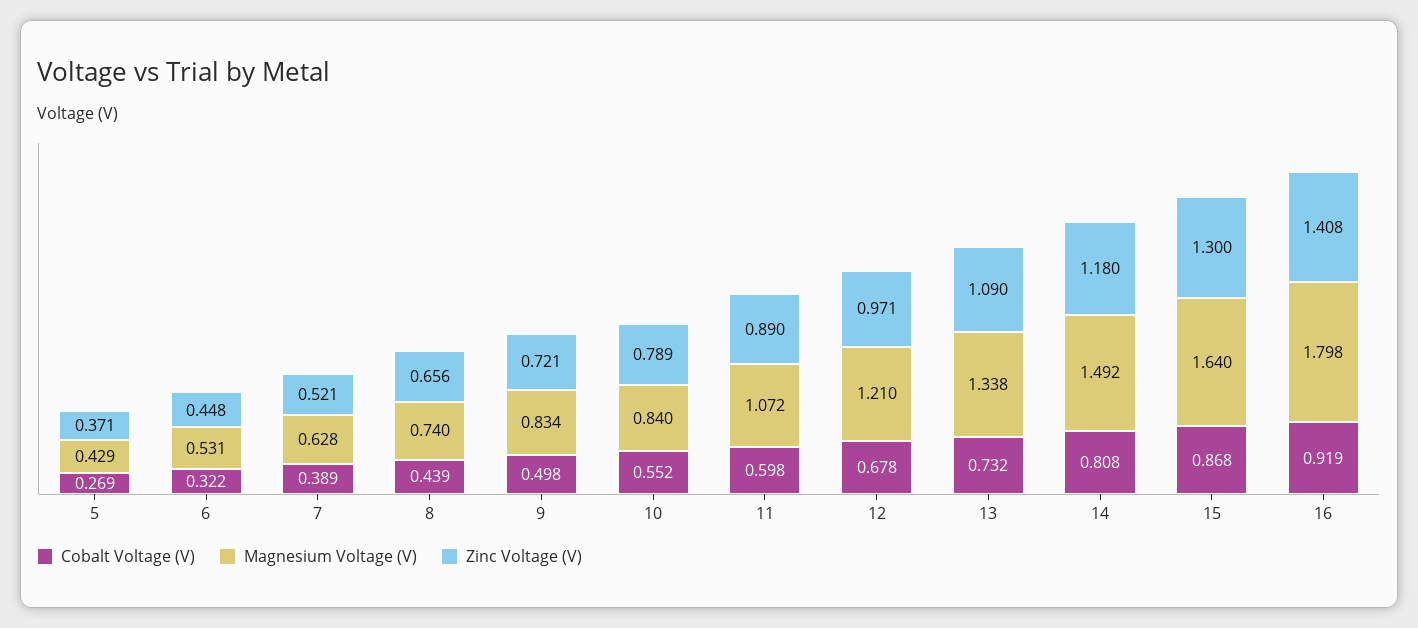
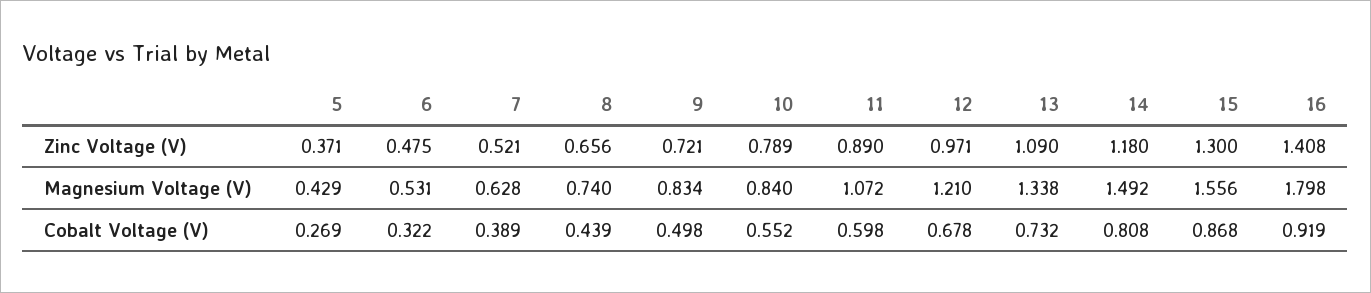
  {
    "Cobalt Voltage (V)": {
      "5": 0.269,
      "6": 0.322,
      "7": 0.389,
      "8": 0.439,
      "9": 0.498,
      "10": 0.552,
      "11": 0.598,
      "12": 0.678,
      "13": 0.732,
      "14": 0.808,
      "15": 0.868,
      "16": 0.919
    },
    "Magnesium Voltage (V)": {
      "5": 0.429,
      "6": 0.531,
      "7": 0.628,
      "8": 0.74,
      "9": 0.834,
      "10": 0.84,
      "11": 1.072,
      "12": 1.21,
      "13": 1.338,
      "14": 1.492,
-     "15": 1.64,
+     "15": 1.556,
      "16": 1.798
    },
    "Zinc Voltage (V)": {
      "5": 0.371,
-     "6": 0.448,
+     "6": 0.475,
      "7": 0.521,
      "8": 0.656,
      "9": 0.721,
      "10": 0.789,
      "11": 0.89,
      "12": 0.971,
      "13": 1.09,
      "14": 1.18,
      "15": 1.3,
      "16": 1.408
    }
  }

